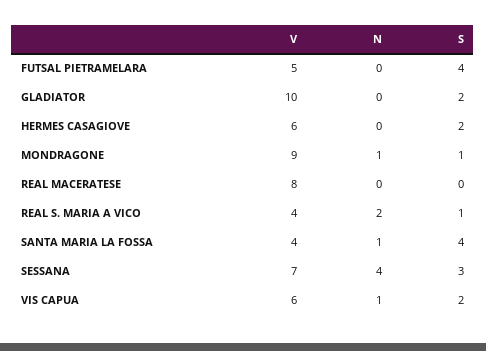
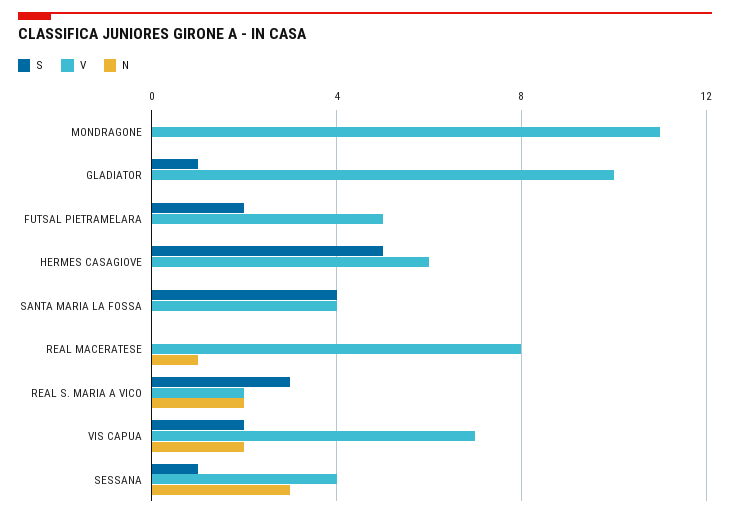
  {
    "V": {
      "FUTSAL PIETRAMELARA": 5,
      "GLADIATOR": 10,
      "HERMES CASAGIOVE": 6,
-     "MONDRAGONE": 9,
+     "MONDRAGONE": 11,
      "REAL MACERATESE": 8,
-     "REAL S. MARIA A VICO": 4,
+     "REAL S. MARIA A VICO": 2,
      "SANTA MARIA LA FOSSA": 4,
-     "SESSANA": 7,
+     "SESSANA": 4,
-     "VIS CAPUA": 6
+     "VIS CAPUA": 7
    },
    "N": {
      "FUTSAL PIETRAMELARA": 0,
      "GLADIATOR": 0,
      "HERMES CASAGIOVE": 0,
-     "MONDRAGONE": 1,
+     "MONDRAGONE": 0,
-     "REAL MACERATESE": 0,
+     "REAL MACERATESE": 1,
      "REAL S. MARIA A VICO": 2,
-     "SANTA MARIA LA FOSSA": 1,
+     "SANTA MARIA LA FOSSA": 0,
-     "SESSANA": 4,
+     "SESSANA": 3,
-     "VIS CAPUA": 1
+     "VIS CAPUA": 2
    },
    "S": {
-     "FUTSAL PIETRAMELARA": 4,
+     "FUTSAL PIETRAMELARA": 2,
-     "GLADIATOR": 2,
+     "GLADIATOR": 1,
-     "HERMES CASAGIOVE": 2,
+     "HERMES CASAGIOVE": 5,
-     "MONDRAGONE": 1,
+     "MONDRAGONE": 0,
      "REAL MACERATESE": 0,
-     "REAL S. MARIA A VICO": 1,
+     "REAL S. MARIA A VICO": 3,
      "SANTA MARIA LA FOSSA": 4,
-     "SESSANA": 3,
+     "SESSANA": 1,
      "VIS CAPUA": 2
    }
  }

